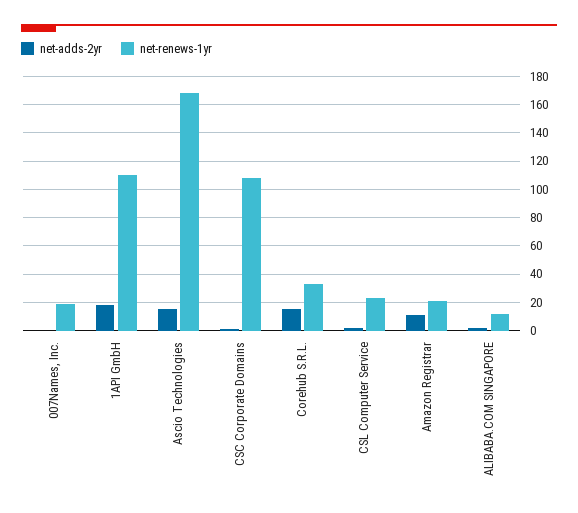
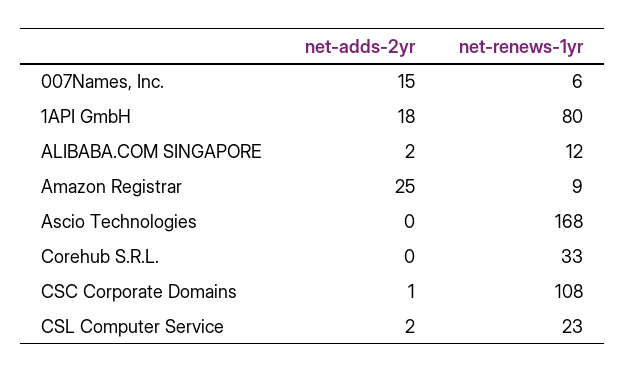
  {
    "net-adds-2yr": {
-     "007Names, Inc.": 0,
+     "007Names, Inc.": 15,
      "1API GmbH": 18,
-     "Ascio Technologies": 15,
+     "Ascio Technologies": 0,
      "CSC Corporate Domains": 1,
-     "Corehub S.R.L.": 15,
+     "Corehub S.R.L.": 0,
      "CSL Computer Service": 2,
-     "Amazon Registrar": 10,
+     "Amazon Registrar": 25,
      "ALIBABA.COM SINGAPORE": 2
    },
    "net-renews-1yr": {
-     "007Names, Inc.": 20,
+     "007Names, Inc.": 6,
-     "1API GmbH": 110,
+     "1API GmbH": 80,
      "Ascio Technologies": 168,
      "CSC Corporate Domains": 108,
      "Corehub S.R.L.": 33,
      "CSL Computer Service": 23,
-     "Amazon Registrar": 20,
+     "Amazon Registrar": 9,
      "ALIBABA.COM SINGAPORE": 12
    }
  }

